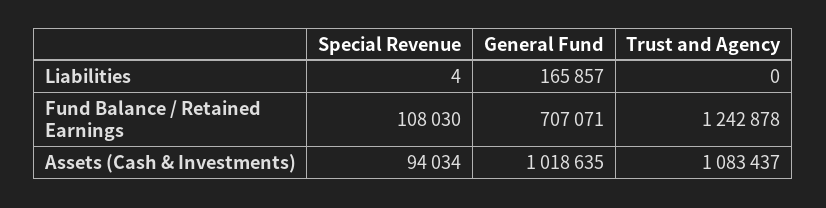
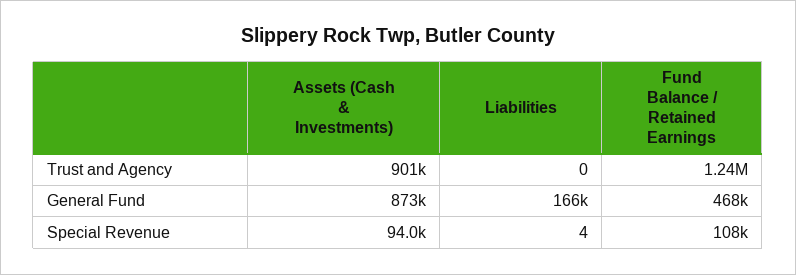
  {
    "Special Revenue": {
      "Liabilities": 4,
      "Fund Balance / Retained Earnings": 108030,
      "Assets (Cash & Investments)": 94034
    },
    "General Fund": {
      "Liabilities": 165857,
-     "Fund Balance / Retained Earnings": 707071,
+     "Fund Balance / Retained Earnings": 468000,
-     "Assets (Cash & Investments)": 1018635
+     "Assets (Cash & Investments)": 873000
    },
    "Trust and Agency": {
      "Liabilities": 0,
      "Fund Balance / Retained Earnings": 1242878,
-     "Assets (Cash & Investments)": 1083437
+     "Assets (Cash & Investments)": 901000
    }
  }

